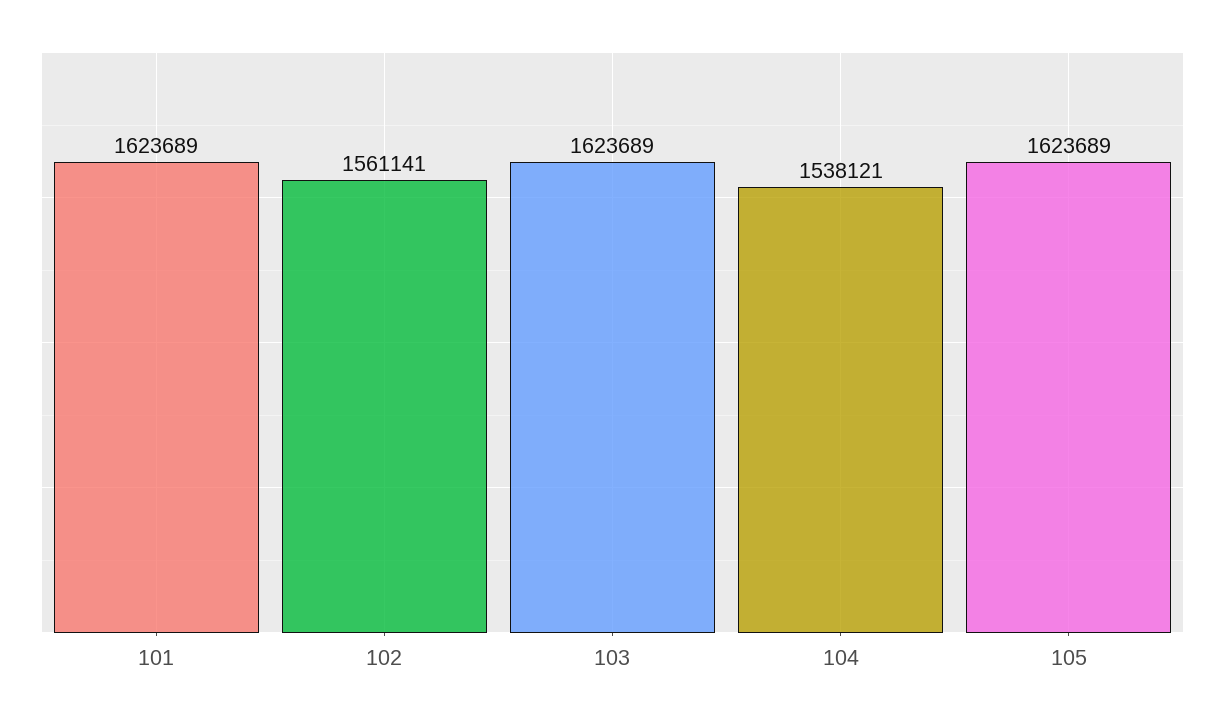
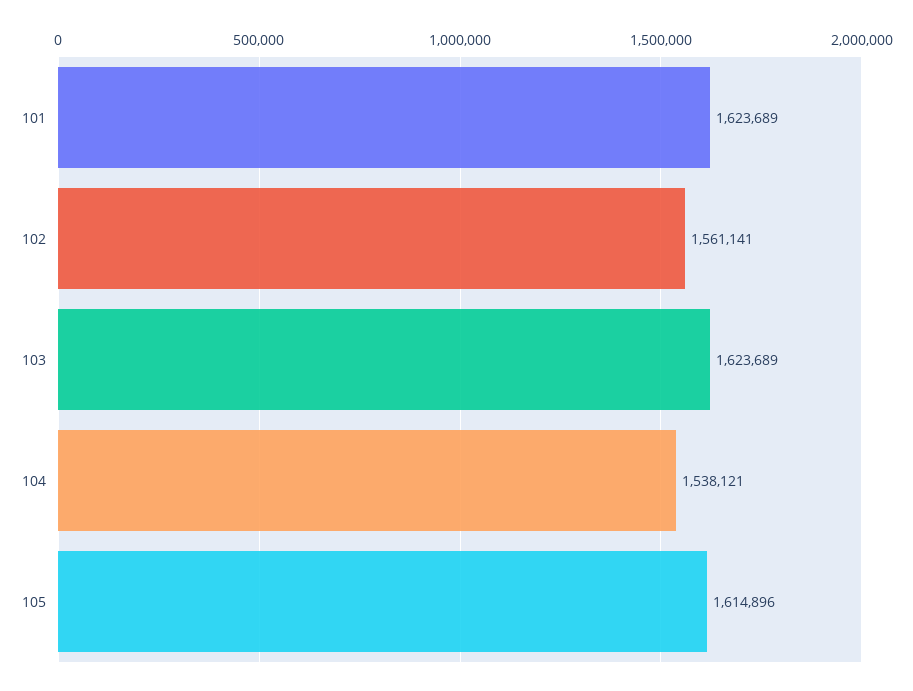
  {
    "101": 1623689,
    "102": 1561141,
    "103": 1623689,
    "104": 1538121,
-   "105": 1623689
+   "105": 1614896
  }

